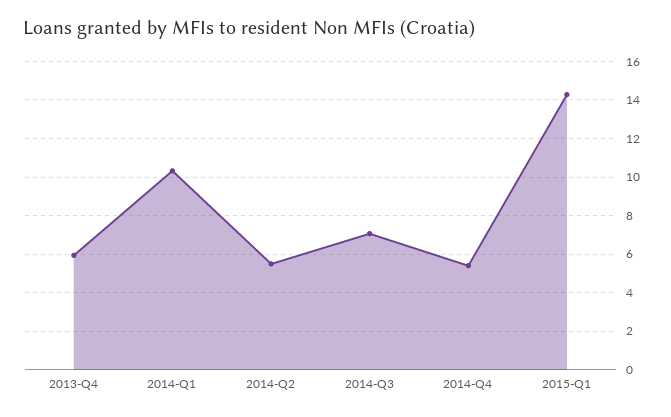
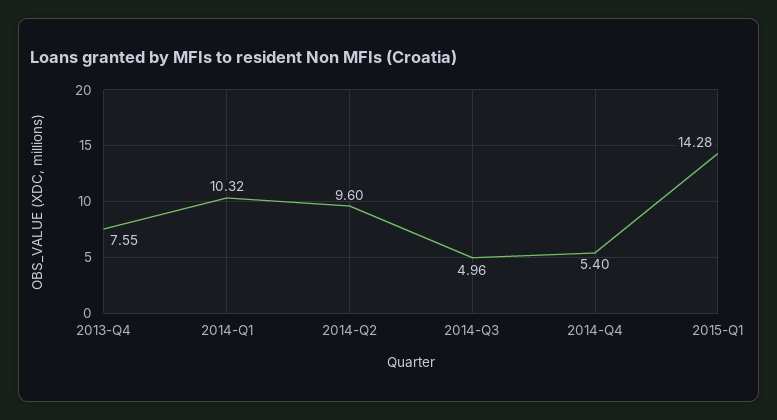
  {
-   "2013-Q4": 6,
+   "2013-Q4": 7.55,
    "2014-Q1": 10.32,
-   "2014-Q2": 5.5,
+   "2014-Q2": 9.6,
-   "2014-Q3": 7,
+   "2014-Q3": 4.96,
    "2014-Q4": 5.4,
    "2015-Q1": 14.28
  }

